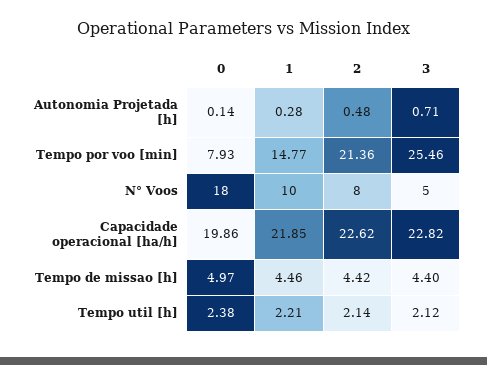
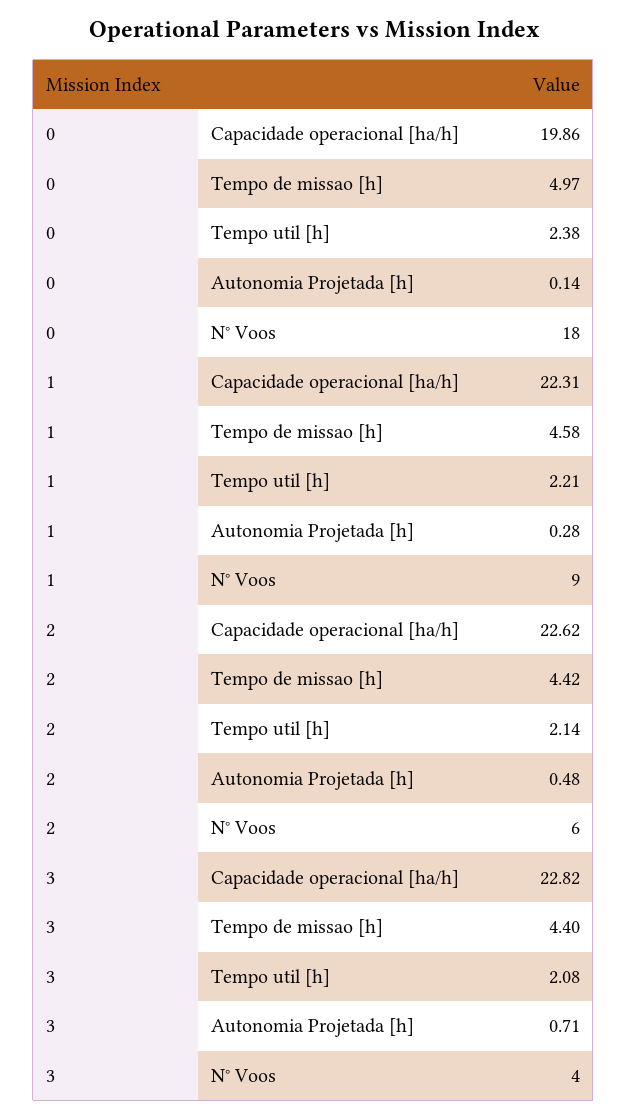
  {
    "0": {
      "Autonomia Projetada [h]": 0.14,
-     "Tempo por voo [min]": 7.93,
      "N° Voos": 18,
      "Capacidade operacional [ha/h]": 19.86,
      "Tempo de missao [h]": 4.97,
      "Tempo util [h]": 2.38
    },
    "1": {
      "Autonomia Projetada [h]": 0.28,
-     "Tempo por voo [min]": 14.77,
-     "N° Voos": 10,
+     "N° Voos": 9,
-     "Capacidade operacional [ha/h]": 21.85,
+     "Capacidade operacional [ha/h]": 22.31,
-     "Tempo de missao [h]": 4.46,
+     "Tempo de missao [h]": 4.58,
      "Tempo util [h]": 2.21
    },
    "2": {
      "Autonomia Projetada [h]": 0.48,
-     "Tempo por voo [min]": 21.36,
-     "N° Voos": 8,
+     "N° Voos": 6,
      "Capacidade operacional [ha/h]": 22.62,
      "Tempo de missao [h]": 4.42,
      "Tempo util [h]": 2.14
    },
    "3": {
      "Autonomia Projetada [h]": 0.71,
-     "Tempo por voo [min]": 25.46,
-     "N° Voos": 5,
+     "N° Voos": 4,
      "Capacidade operacional [ha/h]": 22.82,
      "Tempo de missao [h]": 4.4,
-     "Tempo util [h]": 2.12
+     "Tempo util [h]": 2.08
    }
  }

